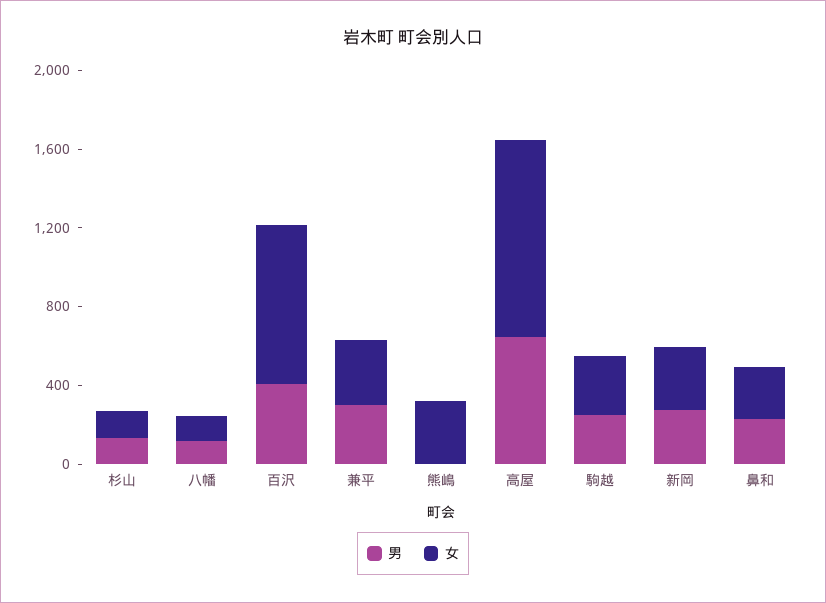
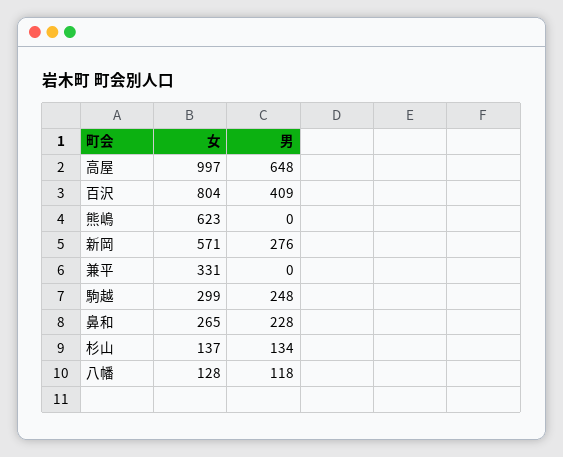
  {
    "男": {
      "杉山": 134,
      "八幡": 118,
      "百沢": 409,
-     "兼平": 300,
+     "兼平": 0,
      "熊嶋": 0,
      "高屋": 648,
      "駒越": 248,
      "新岡": 276,
      "鼻和": 228
    },
    "女": {
      "杉山": 137,
      "八幡": 128,
      "百沢": 804,
      "兼平": 331,
-     "熊嶋": 300,
+     "熊嶋": 623,
      "高屋": 997,
      "駒越": 299,
-     "新岡": 300,
+     "新岡": 571,
      "鼻和": 265
    }
  }

